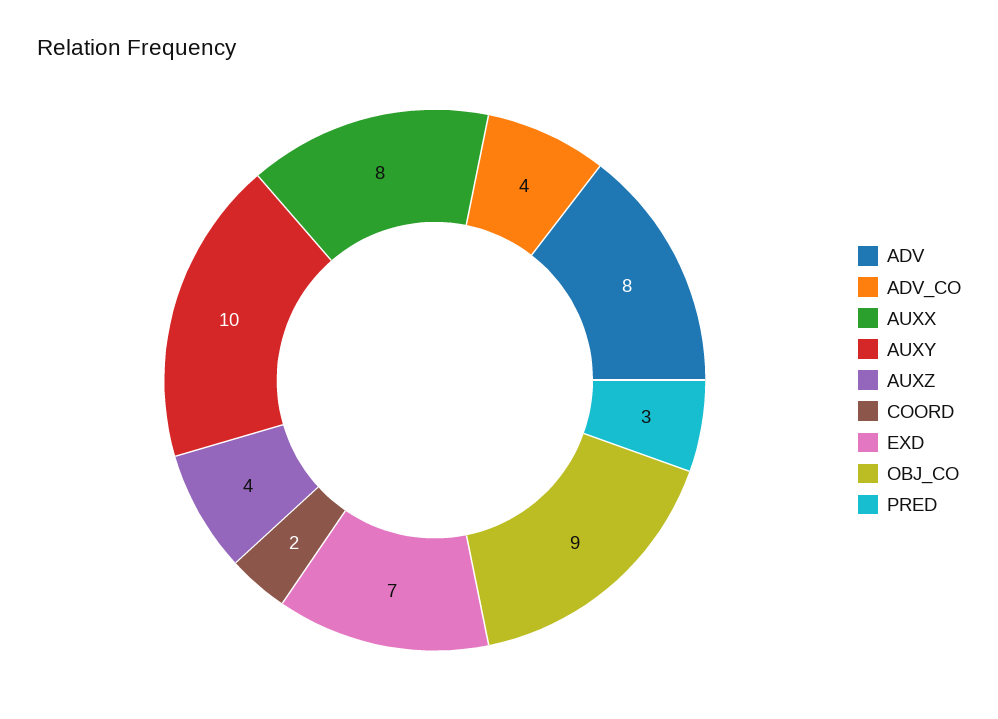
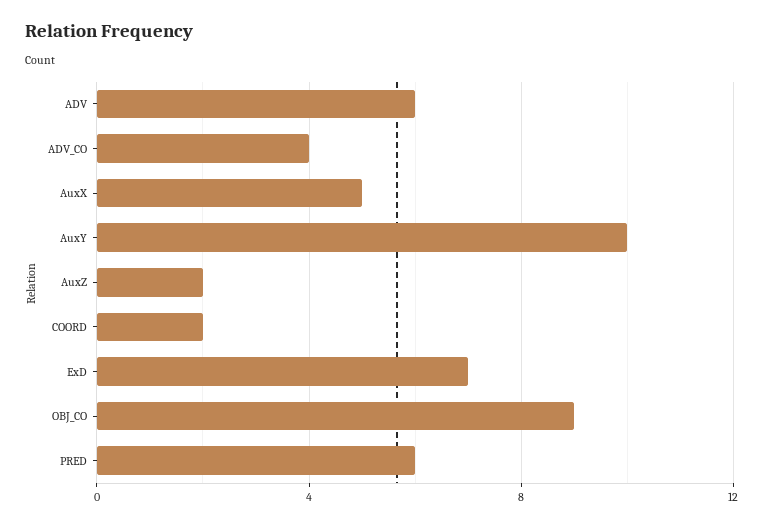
  {
-   "ADV": 8,
+   "ADV": 6,
    "ADV_CO": 4,
-   "AUXX": 8,
+   "AUXX": 5,
    "AUXY": 10,
-   "AUXZ": 4,
+   "AUXZ": 2,
    "COORD": 2,
    "EXD": 7,
    "OBJ_CO": 9,
-   "PRED": 3
+   "PRED": 6
  }

